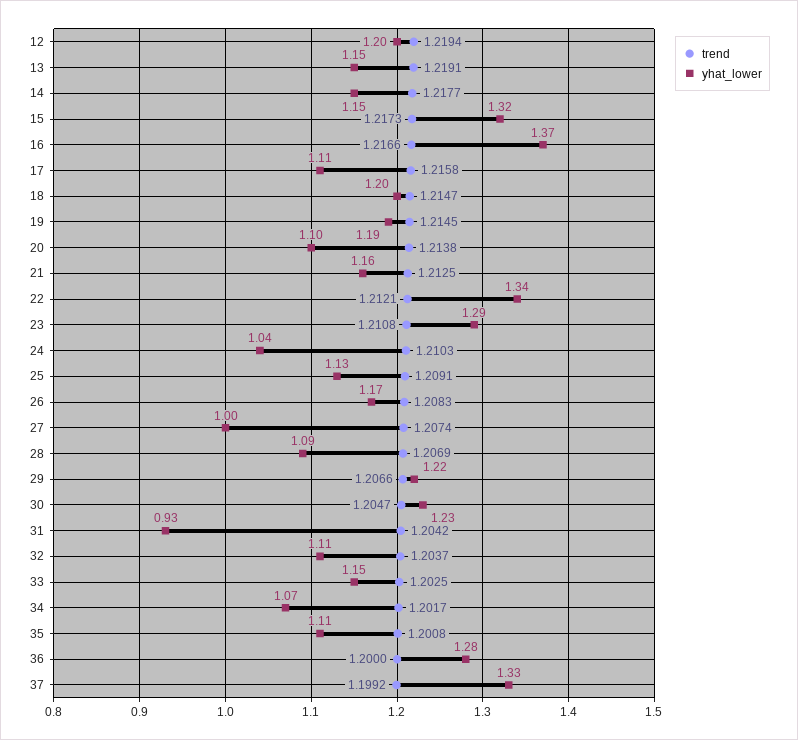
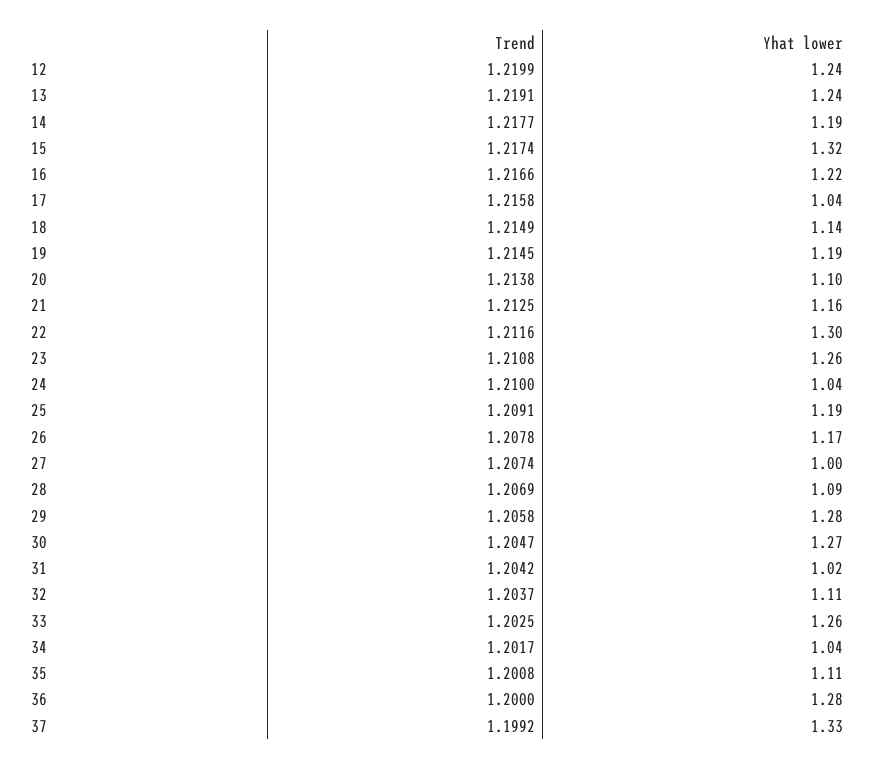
  {
    "trend": {
-     "12": 1.2194,
+     "12": 1.2199,
      "13": 1.2191,
      "14": 1.2177,
-     "15": 1.2173,
+     "15": 1.2174,
      "16": 1.2166,
      "17": 1.2158,
-     "18": 1.2147,
+     "18": 1.2149,
      "19": 1.2145,
      "20": 1.2138,
      "21": 1.2125,
-     "22": 1.2121,
+     "22": 1.2116,
      "23": 1.2108,
-     "24": 1.2103,
+     "24": 1.21,
      "25": 1.2091,
-     "26": 1.2083,
+     "26": 1.2078,
      "27": 1.2074,
      "28": 1.2069,
-     "29": 1.2066,
+     "29": 1.2058,
      "30": 1.2047,
      "31": 1.2042,
      "32": 1.2037,
      "33": 1.2025,
      "34": 1.2017,
      "35": 1.2008,
      "36": 1.2,
      "37": 1.1992
    },
    "yhat_lower": {
-     "12": 1.2,
+     "12": 1.24,
-     "13": 1.15,
+     "13": 1.24,
-     "14": 1.15,
+     "14": 1.19,
      "15": 1.32,
-     "16": 1.37,
+     "16": 1.22,
-     "17": 1.11,
+     "17": 1.04,
-     "18": 1.2,
+     "18": 1.14,
      "19": 1.19,
      "20": 1.1,
      "21": 1.16,
-     "22": 1.34,
+     "22": 1.3,
-     "23": 1.29,
+     "23": 1.26,
      "24": 1.04,
-     "25": 1.13,
+     "25": 1.19,
      "26": 1.17,
      "27": 1,
      "28": 1.09,
-     "29": 1.22,
+     "29": 1.28,
-     "30": 1.23,
+     "30": 1.27,
-     "31": 0.93,
+     "31": 1.02,
      "32": 1.11,
-     "33": 1.15,
+     "33": 1.26,
-     "34": 1.07,
+     "34": 1.04,
      "35": 1.11,
      "36": 1.28,
      "37": 1.33
    }
  }

